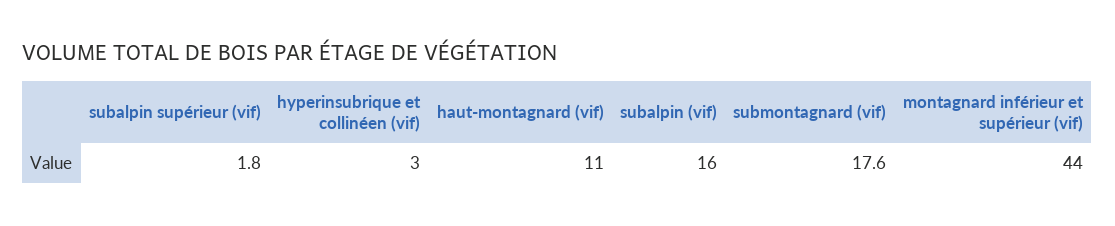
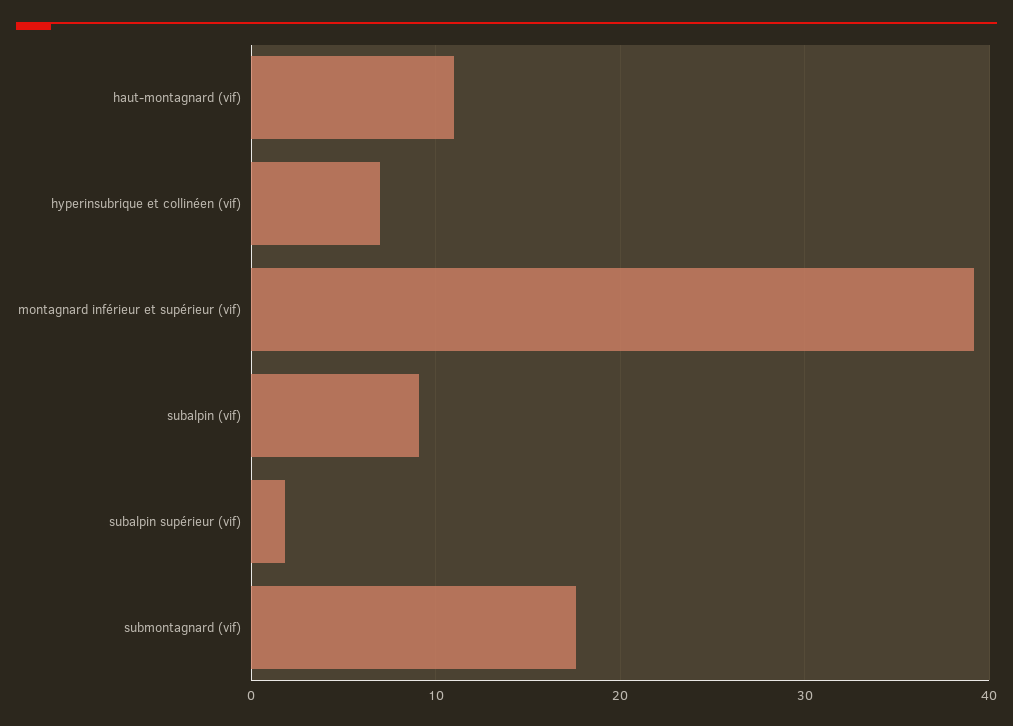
  {
    "subalpin supérieur (vif)": 1.8,
-   "hyperinsubrique et collinéen (vif)": 3,
+   "hyperinsubrique et collinéen (vif)": 7,
    "haut-montagnard (vif)": 11,
-   "subalpin (vif)": 16,
+   "subalpin (vif)": 9,
    "submontagnard (vif)": 17.6,
-   "montagnard inférieur et supérieur (vif)": 44
+   "montagnard inférieur et supérieur (vif)": 39
  }

